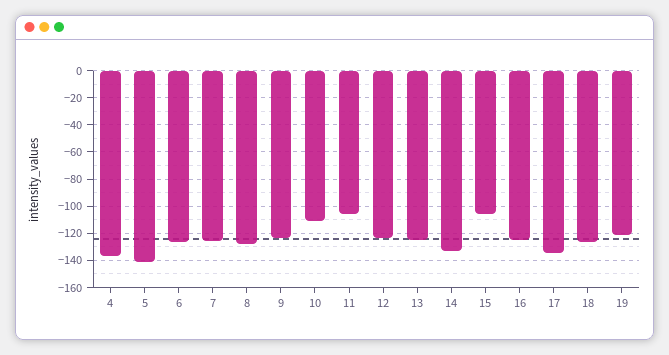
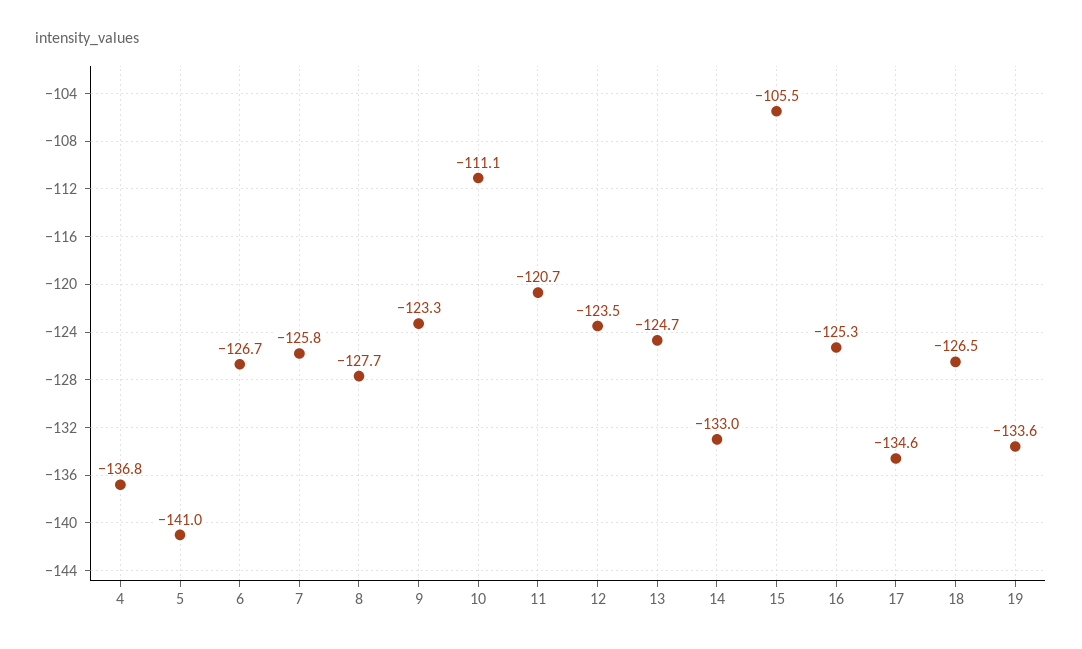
  {
    "4": -136.8,
    "5": -141,
    "6": -126.7,
    "7": -125.8,
    "8": -127.7,
    "9": -123.3,
    "10": -111.1,
-   "11": -105,
+   "11": -120.7,
    "12": -123.5,
    "13": -124.7,
    "14": -133,
    "15": -105.5,
    "16": -125.3,
    "17": -134.6,
    "18": -126.5,
-   "19": -120
+   "19": -133.6
  }

